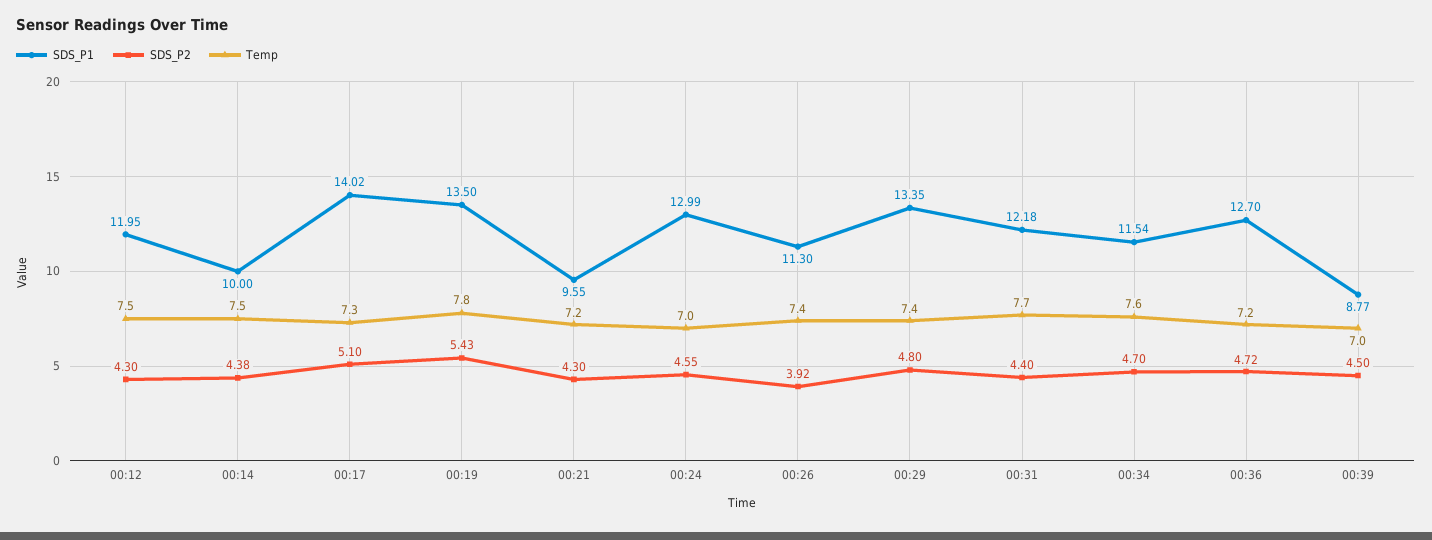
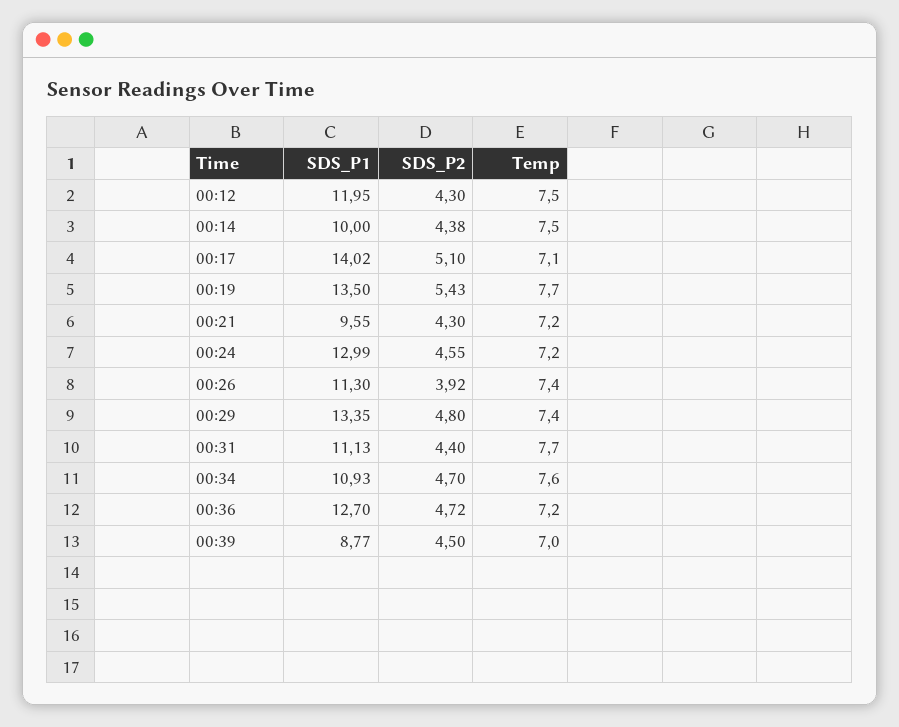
  {
    "SDS_P1": {
      "00:12": 11.95,
      "00:14": 10,
      "00:17": 14.02,
      "00:19": 13.5,
      "00:21": 9.55,
      "00:24": 12.99,
      "00:26": 11.3,
      "00:29": 13.35,
-     "00:31": 12.18,
+     "00:31": 11.13,
-     "00:34": 11.54,
+     "00:34": 10.93,
      "00:36": 12.7,
      "00:39": 8.77
    },
    "SDS_P2": {
      "00:12": 4.3,
      "00:14": 4.38,
      "00:17": 5.1,
      "00:19": 5.43,
      "00:21": 4.3,
      "00:24": 4.55,
      "00:26": 3.92,
      "00:29": 4.8,
      "00:31": 4.4,
      "00:34": 4.7,
      "00:36": 4.72,
      "00:39": 4.5
    },
    "Temp": {
      "00:12": 7.5,
      "00:14": 7.5,
-     "00:17": 7.3,
+     "00:17": 7.1,
-     "00:19": 7.8,
+     "00:19": 7.7,
      "00:21": 7.2,
-     "00:24": 7,
+     "00:24": 7.2,
      "00:26": 7.4,
      "00:29": 7.4,
      "00:31": 7.7,
      "00:34": 7.6,
      "00:36": 7.2,
      "00:39": 7
    }
  }

